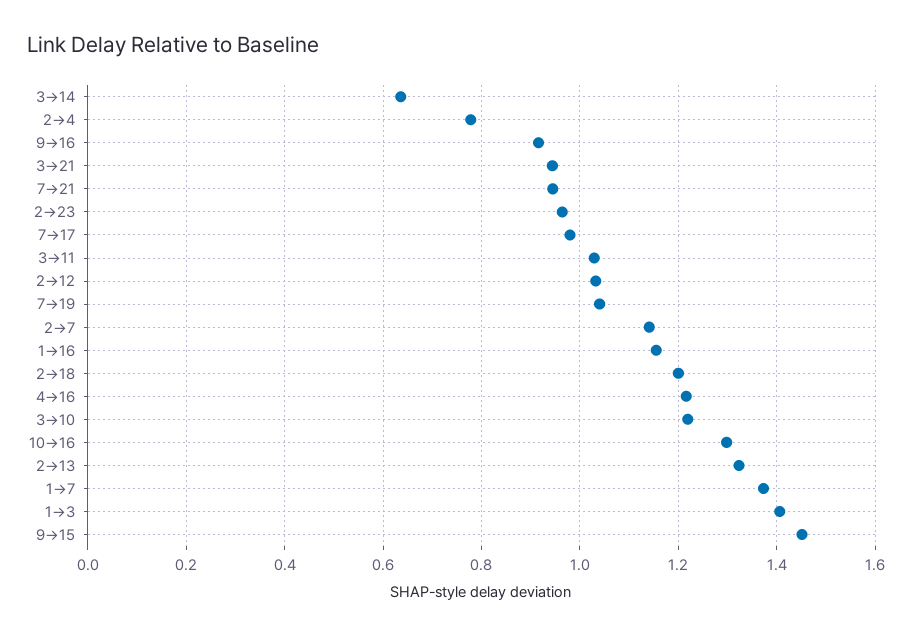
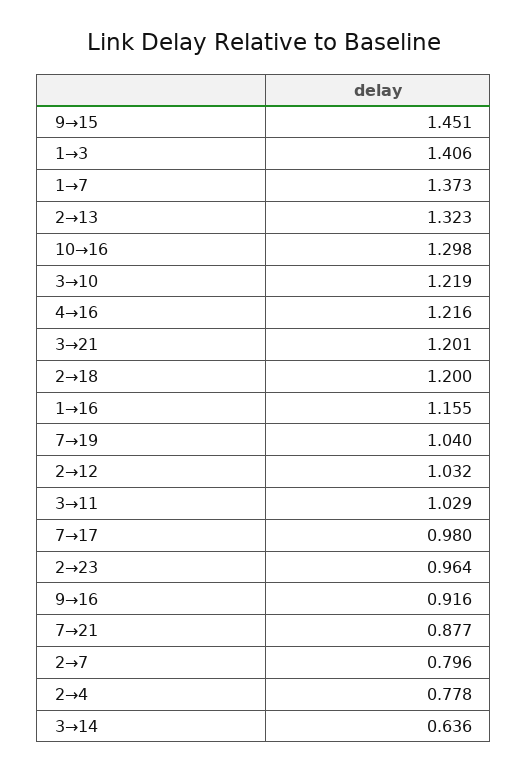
  {
    "3→14": 0.636,
    "2→4": 0.778,
    "9→16": 0.916,
-   "3→21": 0.94,
+   "3→21": 1.201,
-   "7→21": 0.94,
+   "7→21": 0.877,
    "2→23": 0.964,
    "7→17": 0.98,
    "3→11": 1.029,
    "2→12": 1.032,
    "7→19": 1.04,
-   "2→7": 1.14,
+   "2→7": 0.796,
    "1→16": 1.155,
    "2→18": 1.2,
    "4→16": 1.216,
    "3→10": 1.219,
    "10→16": 1.298,
    "2→13": 1.323,
    "1→7": 1.373,
    "1→3": 1.406,
    "9→15": 1.451
  }

